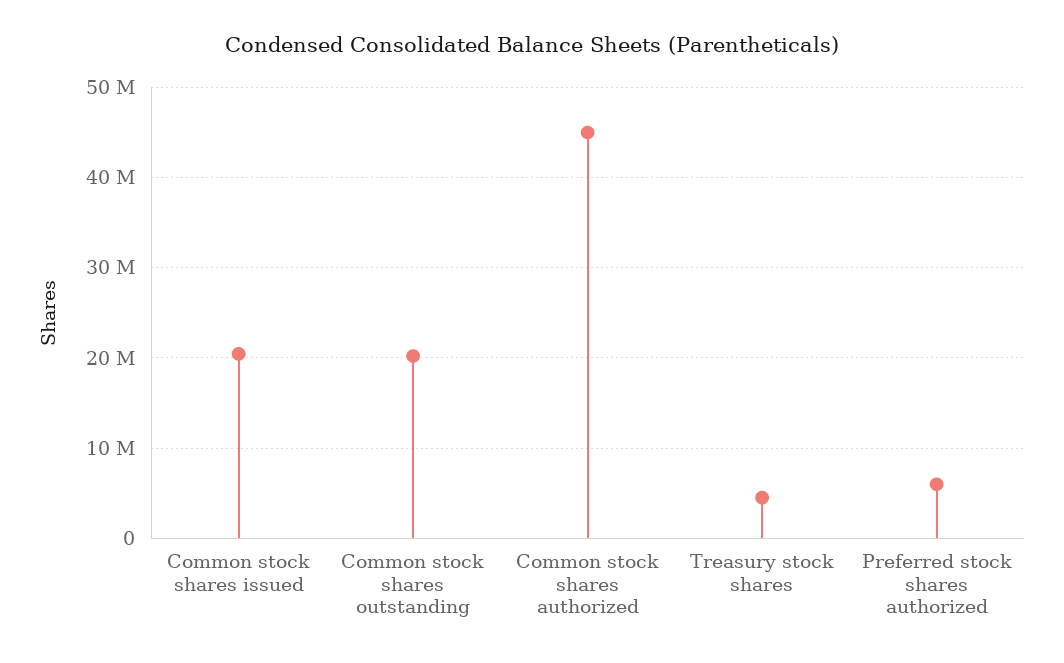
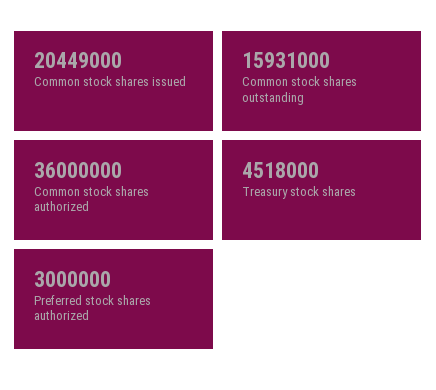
  {
    "Common stock shares issued": 20449000,
-   "Common stock shares outstanding": 20000000,
+   "Common stock shares outstanding": 15931000,
-   "Common stock shares authorized": 45000000,
+   "Common stock shares authorized": 36000000,
    "Treasury stock shares": 4518000,
-   "Preferred stock shares authorized": 6000000
+   "Preferred stock shares authorized": 3000000
  }

